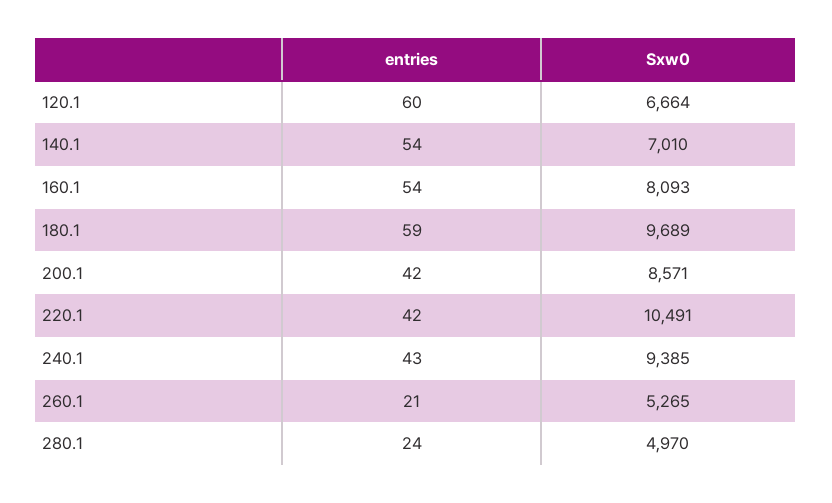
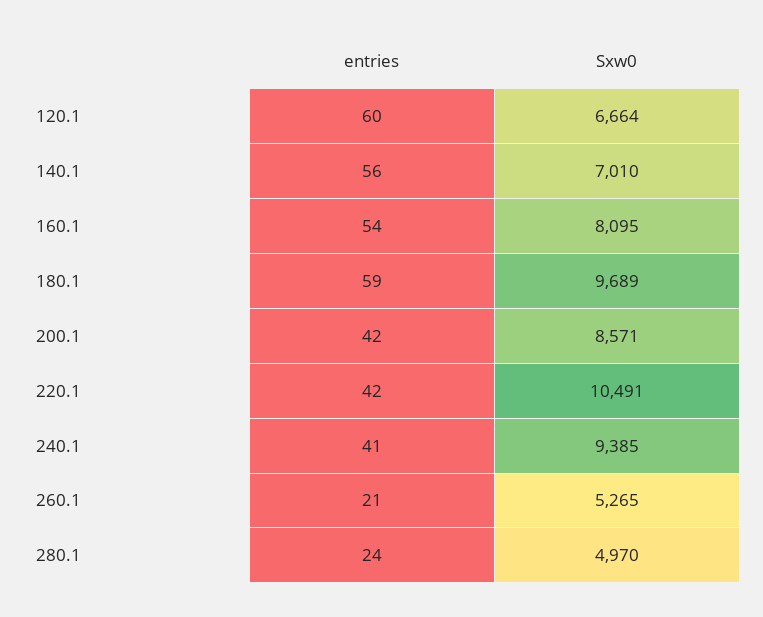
  {
    "entries": {
      "120.1": 60,
-     "140.1": 54,
+     "140.1": 56,
      "160.1": 54,
      "180.1": 59,
      "200.1": 42,
      "220.1": 42,
-     "240.1": 43,
+     "240.1": 41,
      "260.1": 21,
      "280.1": 24
    },
    "Sxw0": {
      "120.1": 6664,
      "140.1": 7010,
-     "160.1": 8093,
+     "160.1": 8095,
      "180.1": 9689,
      "200.1": 8571,
      "220.1": 10491,
      "240.1": 9385,
      "260.1": 5265,
      "280.1": 4970
    }
  }

